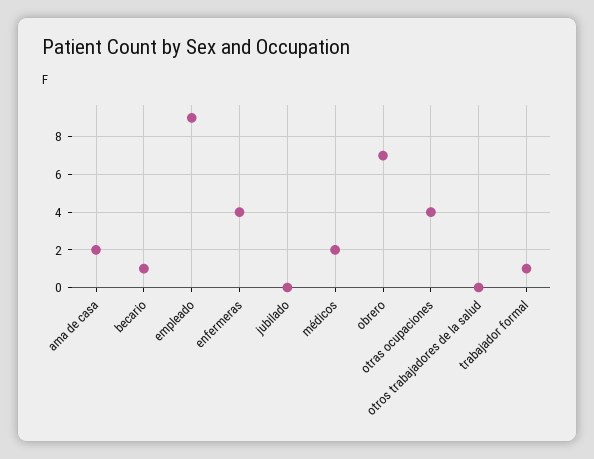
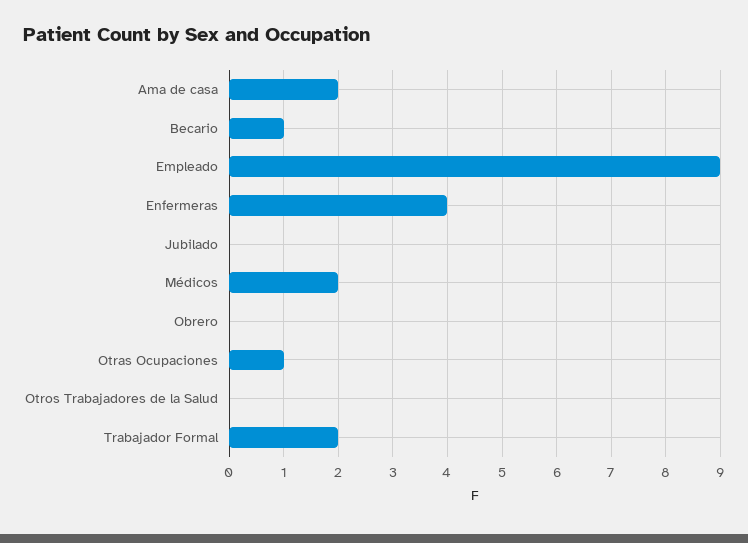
  {
    "ama de casa": 2,
    "becario": 1,
    "empleado": 9,
    "enfermeras": 4,
    "jubilado": 0,
    "médicos": 2,
-   "obrero": 7,
+   "obrero": 0,
-   "otras ocupaciones": 4,
+   "otras ocupaciones": 1,
    "otros trabajadores de la salud": 0,
-   "trabajador formal": 1
+   "trabajador formal": 2
  }

